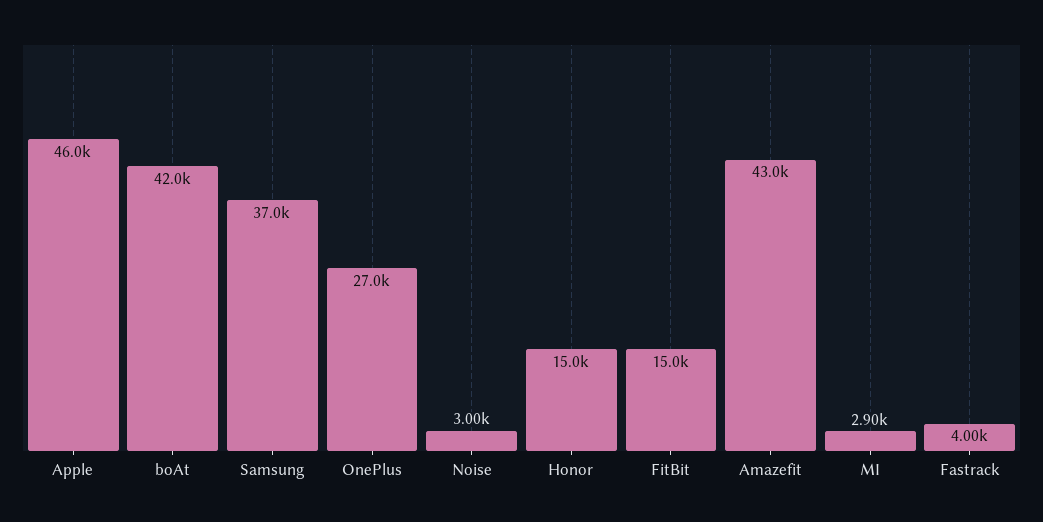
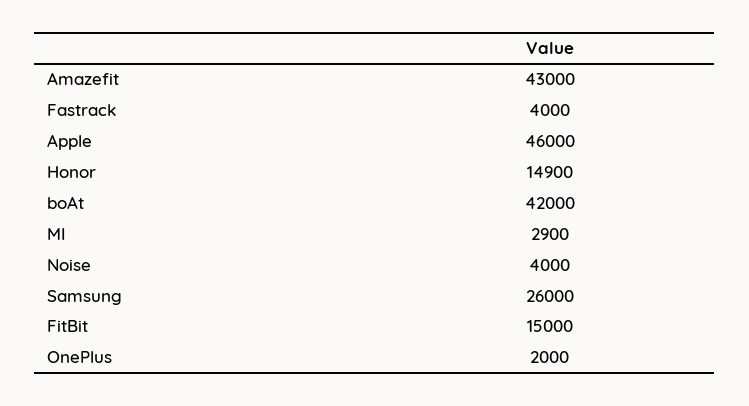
  {
    "Apple": 46000,
    "boAt": 42000,
-   "Samsung": 37000,
+   "Samsung": 26000,
-   "OnePlus": 27000,
+   "OnePlus": 2000,
-   "Noise": 3000,
+   "Noise": 4000,
-   "Honor": 15000,
+   "Honor": 14900,
    "FitBit": 15000,
    "Amazefit": 43000,
    "MI": 2900,
    "Fastrack": 4000
  }

